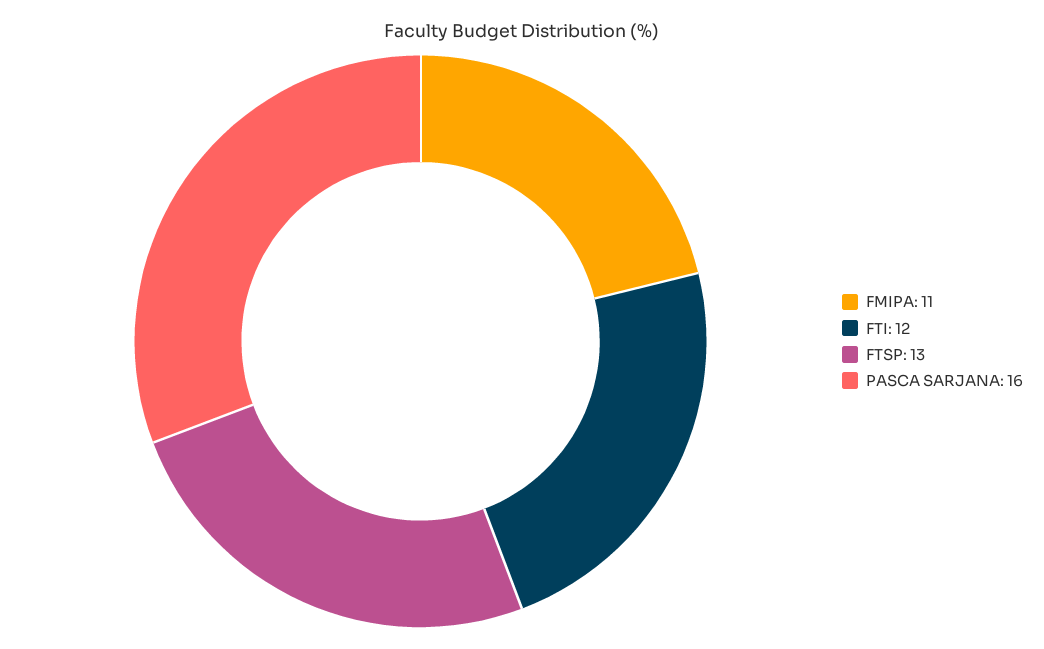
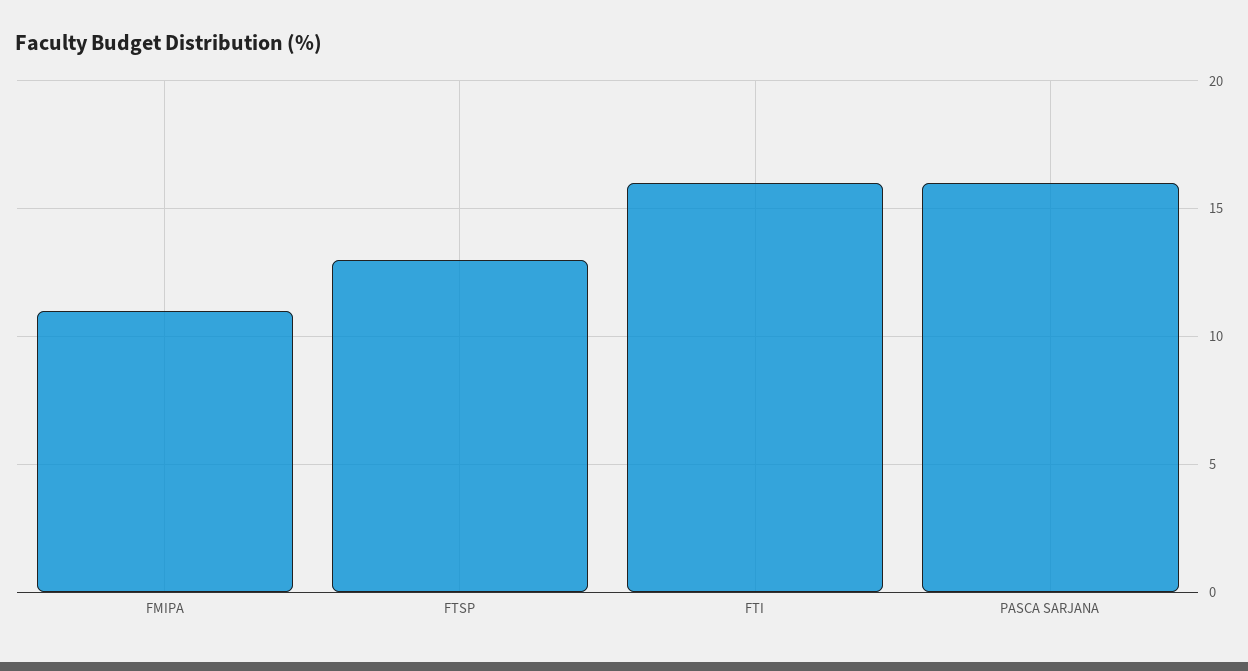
  {
    "FMIPA": 11,
-   "FTI": 12,
+   "FTI": 16,
    "FTSP": 13,
    "PASCA SARJANA": 16
  }

